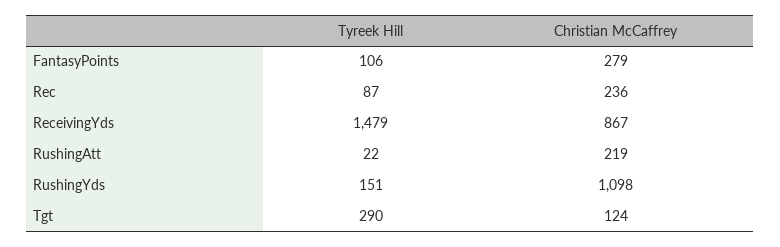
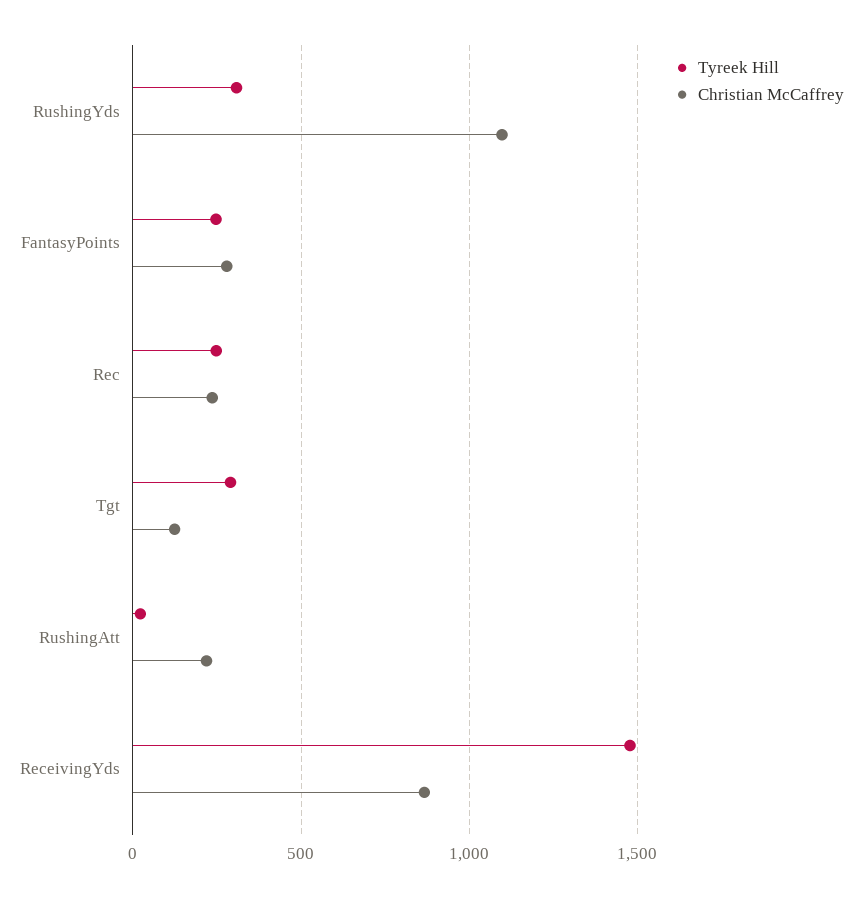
  {
    "Tyreek Hill": {
-     "FantasyPoints": 106,
+     "FantasyPoints": 250,
-     "Rec": 87,
+     "Rec": 250,
      "ReceivingYds": 1479,
      "RushingAtt": 22,
-     "RushingYds": 151,
+     "RushingYds": 300,
      "Tgt": 290
    },
    "Christian McCaffrey": {
      "FantasyPoints": 279,
      "Rec": 236,
      "ReceivingYds": 867,
      "RushingAtt": 219,
      "RushingYds": 1098,
      "Tgt": 124
    }
  }

